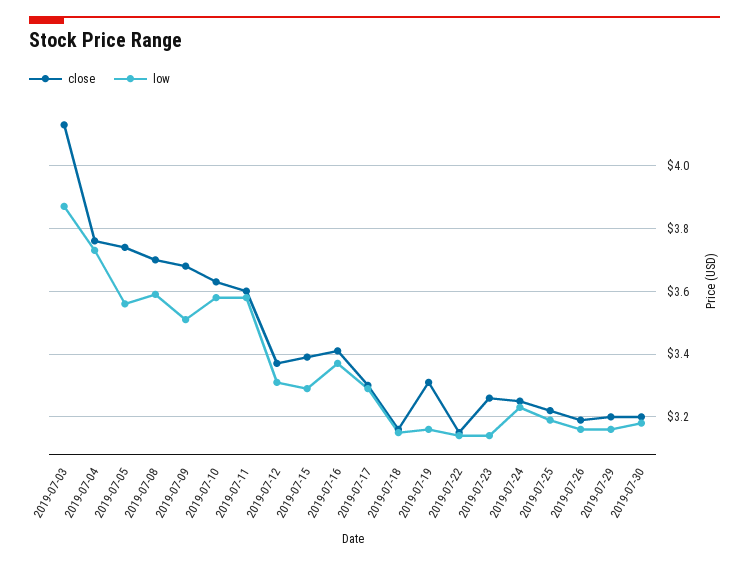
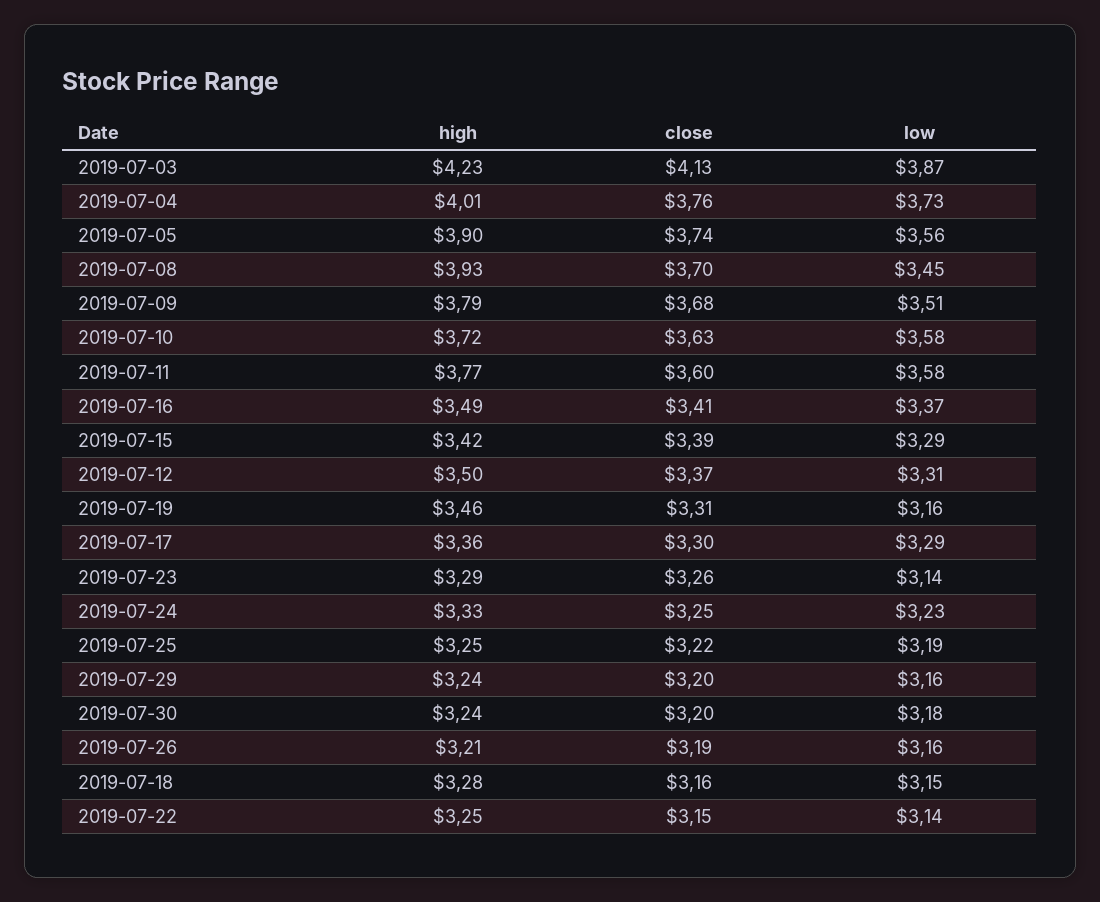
  {
    "close": {
      "2019-07-03": 4.13,
      "2019-07-04": 3.76,
      "2019-07-05": 3.74,
      "2019-07-08": 3.7,
      "2019-07-09": 3.68,
      "2019-07-10": 3.63,
      "2019-07-11": 3.6,
      "2019-07-12": 3.37,
      "2019-07-15": 3.39,
      "2019-07-16": 3.41,
      "2019-07-17": 3.3,
      "2019-07-18": 3.16,
      "2019-07-19": 3.31,
      "2019-07-22": 3.15,
      "2019-07-23": 3.26,
      "2019-07-24": 3.25,
      "2019-07-25": 3.22,
      "2019-07-26": 3.19,
      "2019-07-29": 3.2,
      "2019-07-30": 3.2
    },
    "low": {
      "2019-07-03": 3.87,
      "2019-07-04": 3.73,
      "2019-07-05": 3.56,
-     "2019-07-08": 3.6,
+     "2019-07-08": 3.45,
      "2019-07-09": 3.51,
      "2019-07-10": 3.58,
      "2019-07-11": 3.58,
      "2019-07-12": 3.31,
      "2019-07-15": 3.29,
      "2019-07-16": 3.37,
      "2019-07-17": 3.29,
      "2019-07-18": 3.15,
      "2019-07-19": 3.16,
      "2019-07-22": 3.14,
      "2019-07-23": 3.14,
      "2019-07-24": 3.23,
      "2019-07-25": 3.19,
      "2019-07-26": 3.16,
      "2019-07-29": 3.16,
      "2019-07-30": 3.18
-   }
+   },
+   "high": {
+     "2019-07-03": 4.23,
+     "2019-07-04": 4.01,
+     "2019-07-05": 3.9,
+     "2019-07-08": 3.93,
+     "2019-07-09": 3.79,
+     "2019-07-10": 3.72,
+     "2019-07-11": 3.77,
+     "2019-07-16": 3.49,
+     "2019-07-15": 3.42,
+     "2019-07-12": 3.5,
+     "2019-07-19": 3.46,
+     "2019-07-17": 3.36,
+     "2019-07-23": 3.29,
+     "2019-07-24": 3.33,
+     "2019-07-25": 3.25,
+     "2019-07-29": 3.24,
+     "2019-07-30": 3.24,
+     "2019-07-26": 3.21,
+     "2019-07-18": 3.28,
+     "2019-07-22": 3.25
+   }
  }

